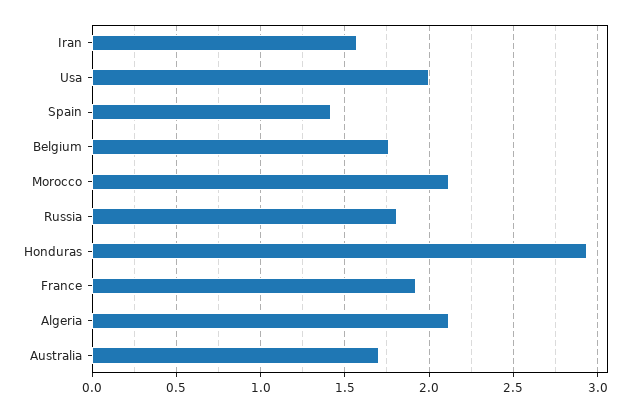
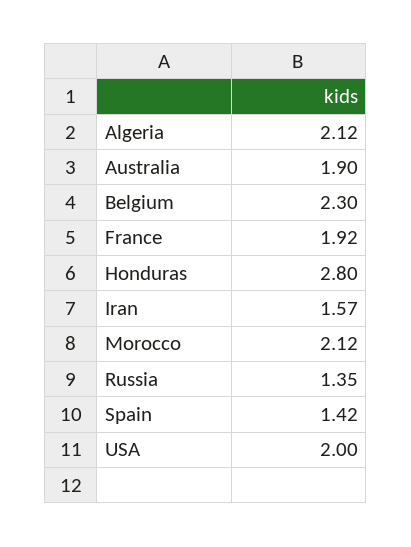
  {
    "Iran": 1.57,
    "Usa": 2,
    "Spain": 1.42,
-   "Belgium": 1.75,
+   "Belgium": 2.3,
    "Morocco": 2.12,
-   "Russia": 1.8,
+   "Russia": 1.35,
-   "Honduras": 2.95,
+   "Honduras": 2.8,
    "France": 1.92,
    "Algeria": 2.12,
-   "Australia": 1.7
+   "Australia": 1.9
  }

